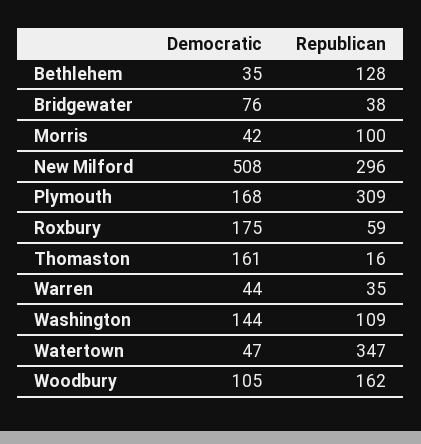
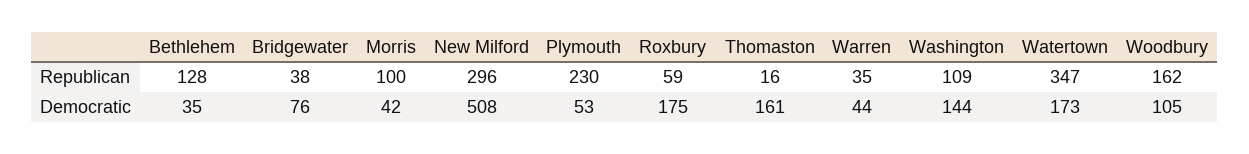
  {
    "Democratic": {
      "Bethlehem": 35,
      "Bridgewater": 76,
      "Morris": 42,
      "New Milford": 508,
-     "Plymouth": 168,
+     "Plymouth": 53,
      "Roxbury": 175,
      "Thomaston": 161,
      "Warren": 44,
      "Washington": 144,
-     "Watertown": 47,
+     "Watertown": 173,
      "Woodbury": 105
    },
    "Republican": {
      "Bethlehem": 128,
      "Bridgewater": 38,
      "Morris": 100,
      "New Milford": 296,
-     "Plymouth": 309,
+     "Plymouth": 230,
      "Roxbury": 59,
      "Thomaston": 16,
      "Warren": 35,
      "Washington": 109,
      "Watertown": 347,
      "Woodbury": 162
    }
  }

